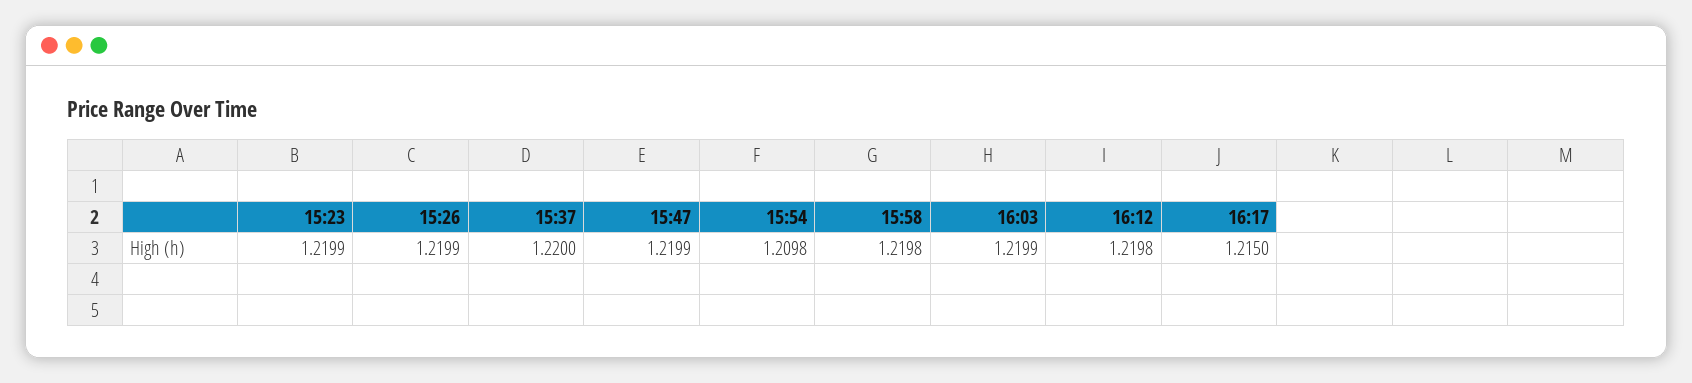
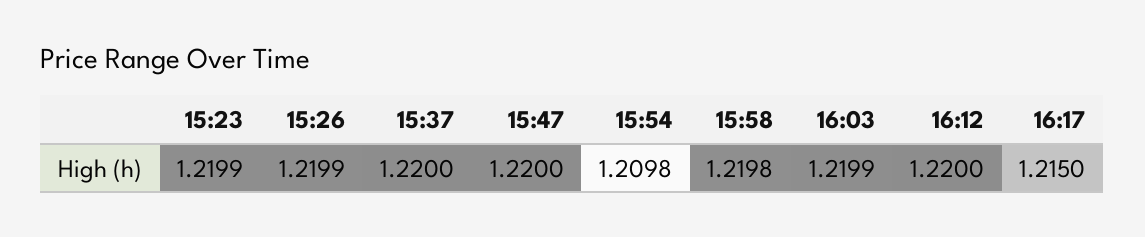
  {
    "15:23": 1.2199,
    "15:26": 1.2199,
    "15:37": 1.22,
-   "15:47": 1.2199,
+   "15:47": 1.22,
    "15:54": 1.2098,
    "15:58": 1.2198,
    "16:03": 1.2199,
-   "16:12": 1.2198,
+   "16:12": 1.22,
    "16:17": 1.215
  }

